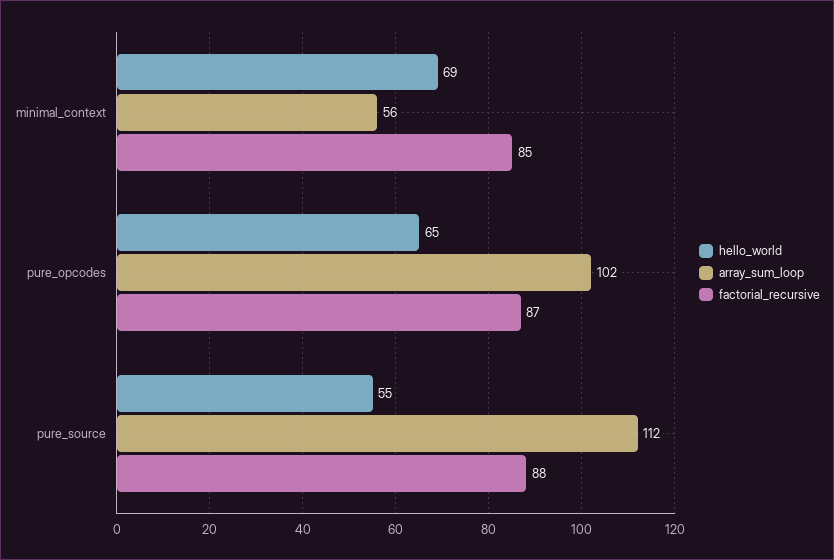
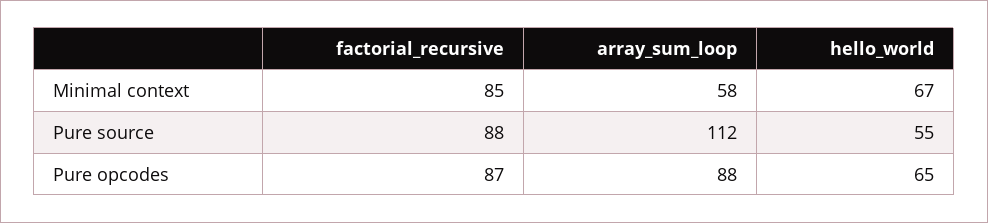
  {
    "hello_world": {
-     "minimal_context": 69,
+     "minimal_context": 67,
      "pure_opcodes": 65,
      "pure_source": 55
    },
    "array_sum_loop": {
-     "minimal_context": 56,
+     "minimal_context": 58,
-     "pure_opcodes": 102,
+     "pure_opcodes": 88,
      "pure_source": 112
    },
    "factorial_recursive": {
      "minimal_context": 85,
      "pure_opcodes": 87,
      "pure_source": 88
    }
  }

